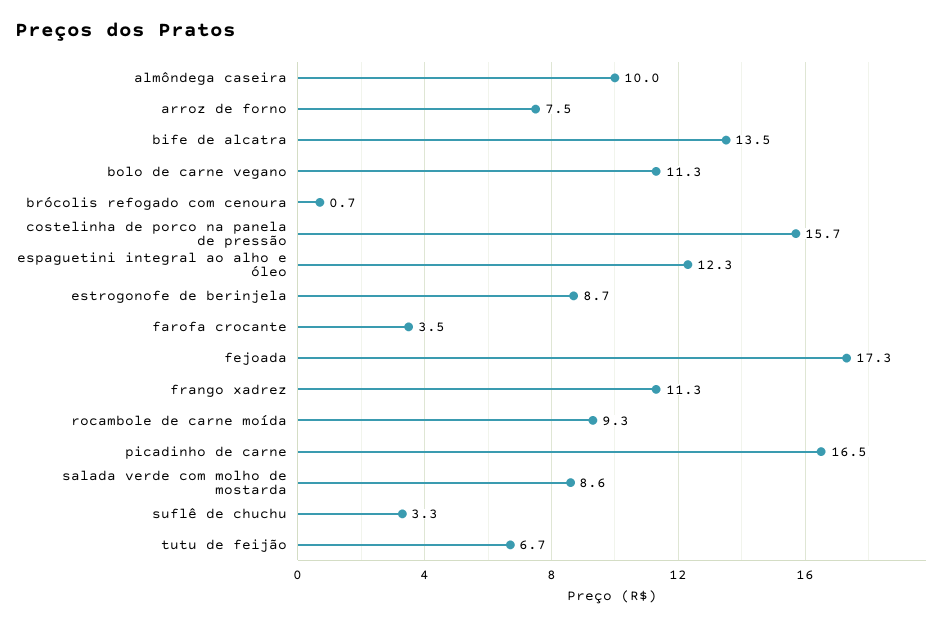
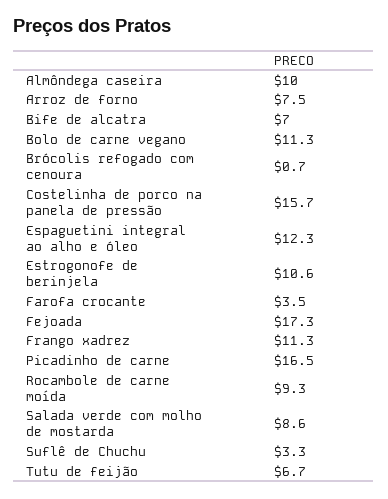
  {
    "almôndega caseira": 10,
    "arroz de forno": 7.5,
-   "bife de alcatra": 13.5,
+   "bife de alcatra": 7,
    "bolo de carne vegano": 11.3,
    "brócolis refogado com cenoura": 0.7,
    "costelinha de porco na panela de pressão": 15.7,
    "espaguetini integral ao alho e óleo": 12.3,
-   "estrogonofe de berinjela": 8.7,
+   "estrogonofe de berinjela": 10.6,
    "farofa crocante": 3.5,
    "fejoada": 17.3,
    "frango xadrez": 11.3,
    "rocambole de carne moída": 9.3,
    "picadinho de carne": 16.5,
    "salada verde com molho de mostarda": 8.6,
    "suflê de chuchu": 3.3,
    "tutu de feijão": 6.7
  }

